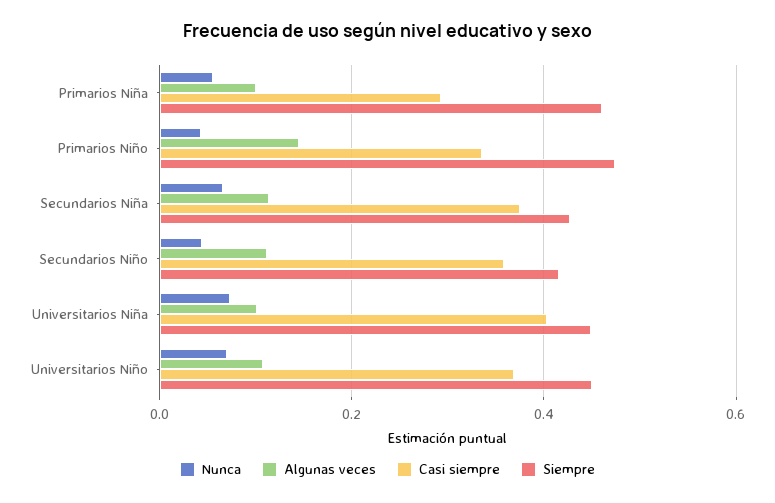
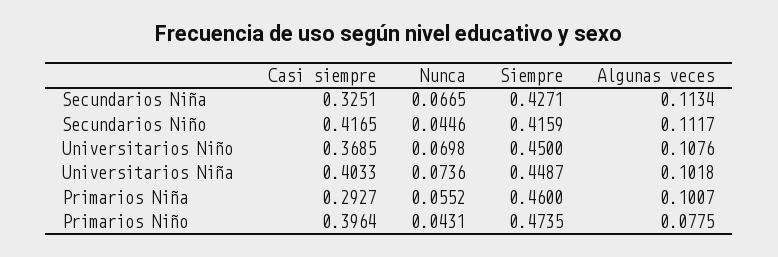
  {
    "Nunca": {
      "Primarios Niña": 0.0552,
      "Primarios Niño": 0.0431,
      "Secundarios Niña": 0.0665,
      "Secundarios Niño": 0.0446,
      "Universitarios Niña": 0.0736,
      "Universitarios Niño": 0.0698
    },
    "Algunas veces": {
      "Primarios Niña": 0.1007,
-     "Primarios Niño": 0.14,
+     "Primarios Niño": 0.0775,
      "Secundarios Niña": 0.1134,
      "Secundarios Niño": 0.1117,
      "Universitarios Niña": 0.1018,
      "Universitarios Niño": 0.1076
    },
    "Casi siempre": {
      "Primarios Niña": 0.2927,
-     "Primarios Niño": 0.34,
+     "Primarios Niño": 0.3964,
-     "Secundarios Niña": 0.38,
+     "Secundarios Niña": 0.3251,
-     "Secundarios Niño": 0.36,
+     "Secundarios Niño": 0.4165,
      "Universitarios Niña": 0.4033,
      "Universitarios Niño": 0.3685
    },
    "Siempre": {
      "Primarios Niña": 0.46,
      "Primarios Niño": 0.4735,
      "Secundarios Niña": 0.4271,
      "Secundarios Niño": 0.4159,
      "Universitarios Niña": 0.4487,
      "Universitarios Niño": 0.45
    }
  }

